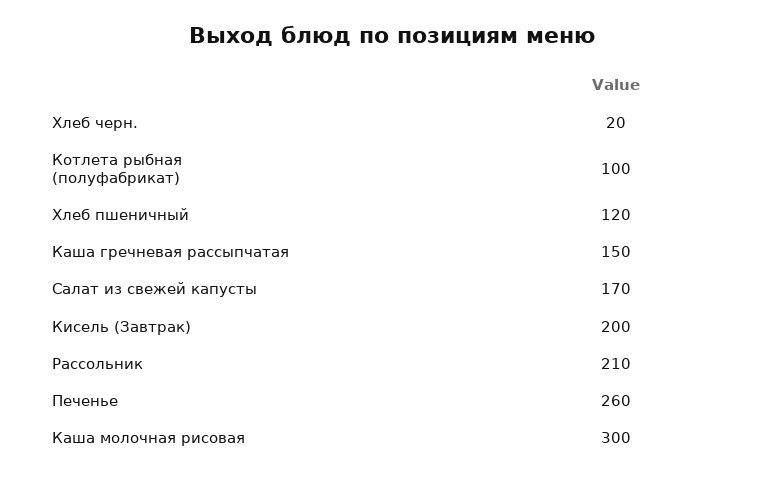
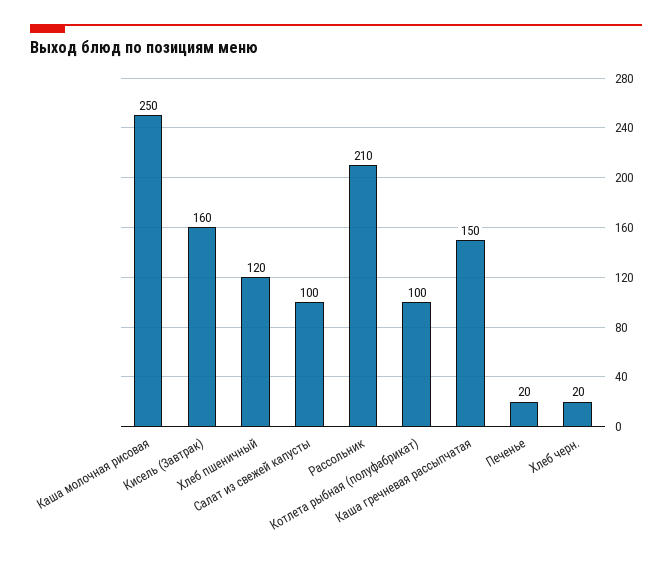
  {
    "Хлеб черн.": 20,
    "Котлета рыбная (полуфабрикат)": 100,
    "Хлеб пшеничный": 120,
    "Каша гречневая рассыпчатая": 150,
-   "Салат из свежей капусты": 170,
+   "Салат из свежей капусты": 100,
-   "Кисель (Завтрак)": 200,
+   "Кисель (Завтрак)": 160,
    "Рассольник": 210,
-   "Печенье": 260,
+   "Печенье": 20,
-   "Каша молочная рисовая": 300
+   "Каша молочная рисовая": 250
  }

